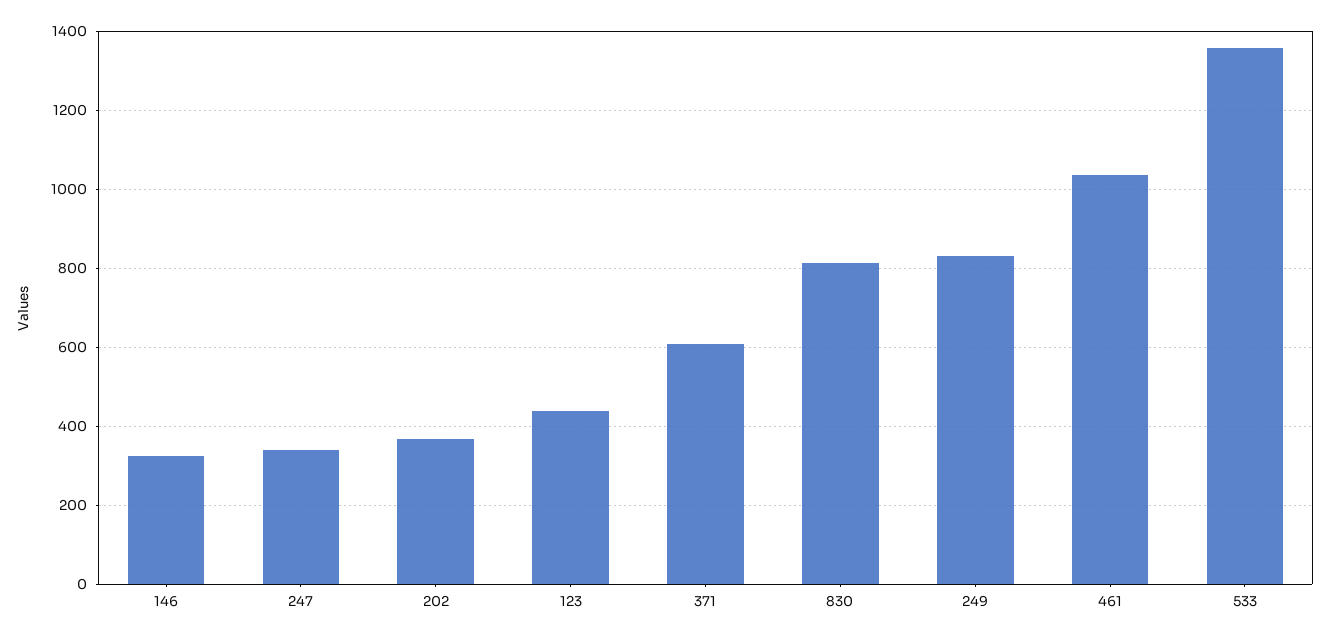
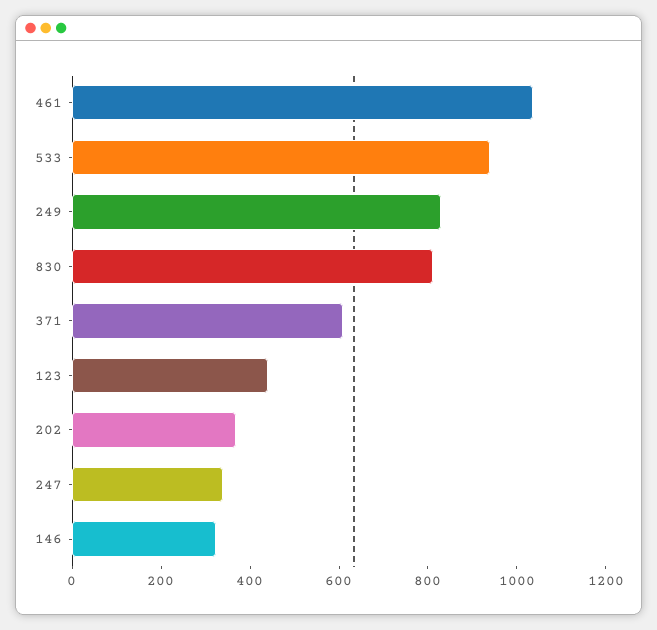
  {
    "146": 320,
    "247": 340,
    "202": 360,
    "123": 440,
    "371": 600,
    "830": 820,
    "249": 840,
    "461": 1040,
-   "533": 1360
+   "533": 950
  }

